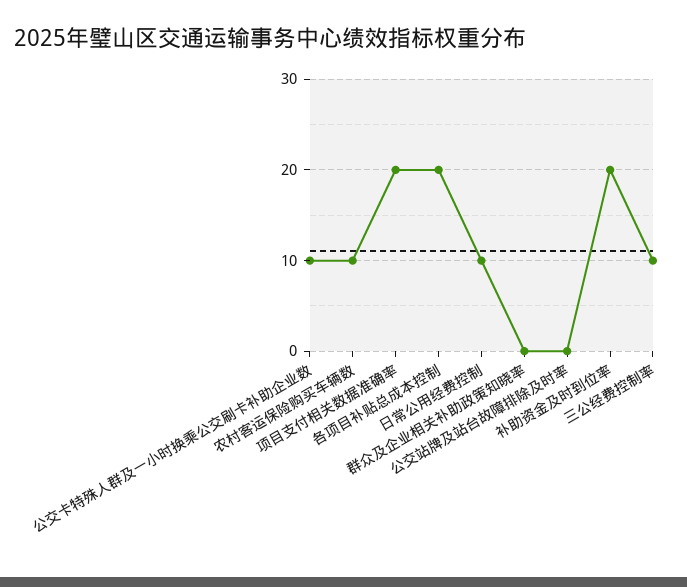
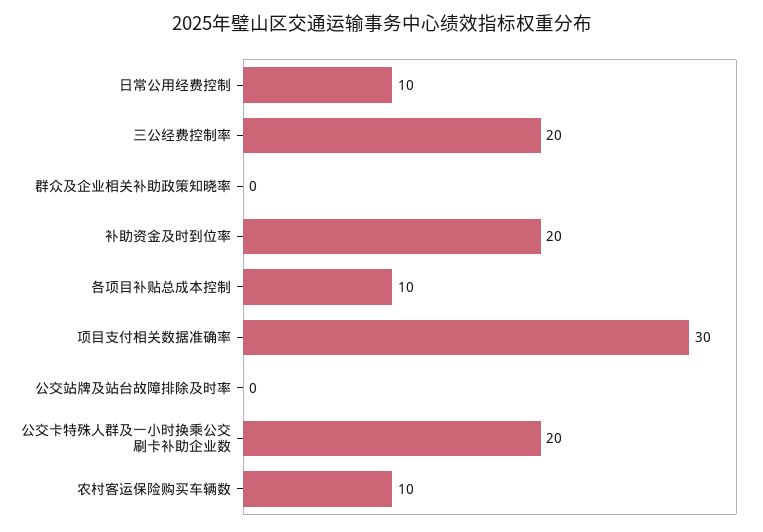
  {
-   "公交卡特殊人群及一小时换乘公交刷卡补助企业数": 10,
+   "公交卡特殊人群及一小时换乘公交刷卡补助企业数": 20,
    "农村客运保险购买车辆数": 10,
-   "项目支付相关数据准确率": 20,
+   "项目支付相关数据准确率": 30,
-   "各项目补贴总成本控制": 20,
+   "各项目补贴总成本控制": 10,
    "日常公用经费控制": 10,
    "群众及企业相关补助政策知晓率": 0,
    "公交站牌及站台故障排除及时率": 0,
    "补助资金及时到位率": 20,
-   "三公经费控制率": 10
+   "三公经费控制率": 20
  }

